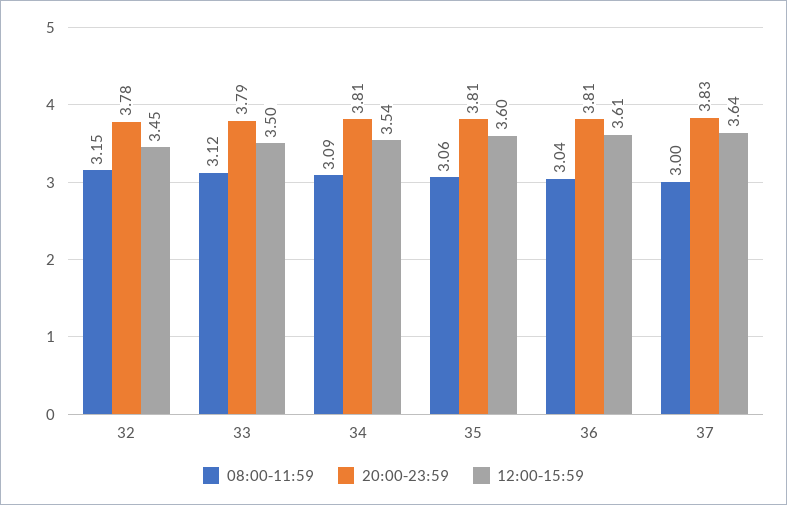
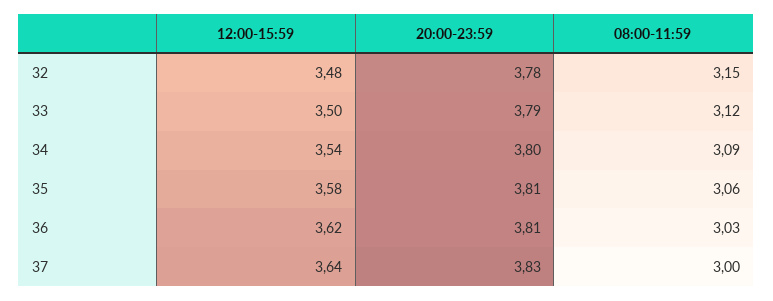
  {
    "08:00-11:59": {
      "32": 3.15,
      "33": 3.12,
      "34": 3.09,
      "35": 3.06,
-     "36": 3.04,
+     "36": 3.03,
      "37": 3
    },
    "20:00-23:59": {
      "32": 3.78,
      "33": 3.79,
-     "34": 3.81,
+     "34": 3.8,
      "35": 3.81,
      "36": 3.81,
      "37": 3.83
    },
    "12:00-15:59": {
-     "32": 3.45,
+     "32": 3.48,
      "33": 3.5,
      "34": 3.54,
-     "35": 3.6,
+     "35": 3.58,
-     "36": 3.61,
+     "36": 3.62,
      "37": 3.64
    }
  }

